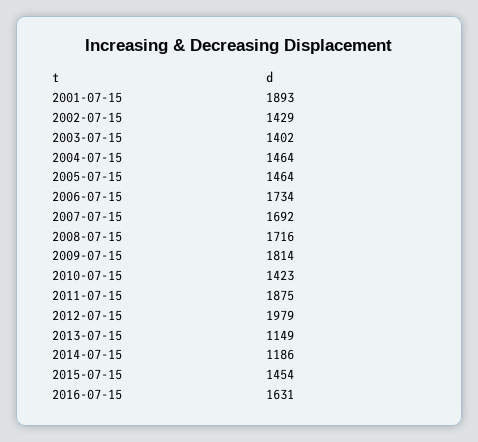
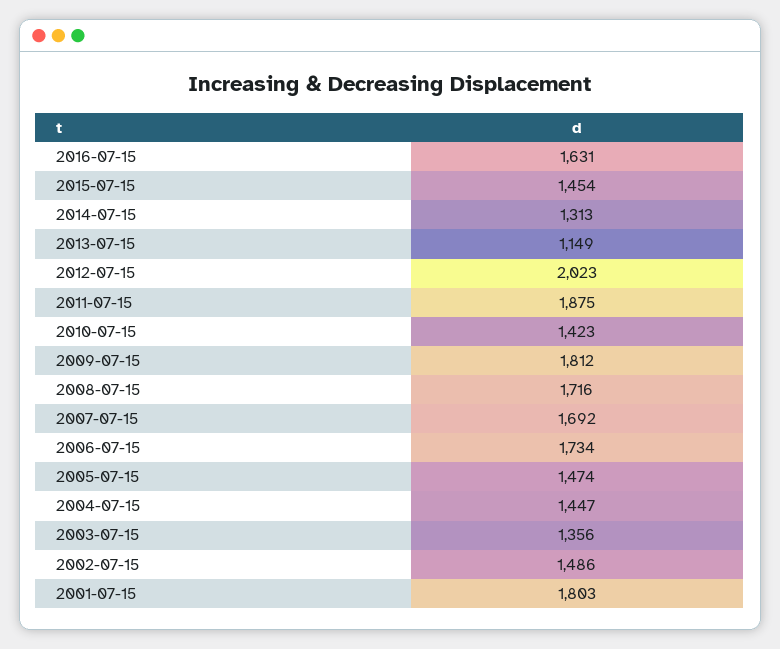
  {
-   "2001-07-15": 1893,
+   "2001-07-15": 1803,
-   "2002-07-15": 1429,
+   "2002-07-15": 1486,
-   "2003-07-15": 1402,
+   "2003-07-15": 1356,
-   "2004-07-15": 1464,
+   "2004-07-15": 1447,
-   "2005-07-15": 1464,
+   "2005-07-15": 1474,
    "2006-07-15": 1734,
    "2007-07-15": 1692,
    "2008-07-15": 1716,
-   "2009-07-15": 1814,
+   "2009-07-15": 1812,
    "2010-07-15": 1423,
    "2011-07-15": 1875,
-   "2012-07-15": 1979,
+   "2012-07-15": 2023,
    "2013-07-15": 1149,
-   "2014-07-15": 1186,
+   "2014-07-15": 1313,
    "2015-07-15": 1454,
    "2016-07-15": 1631
  }

